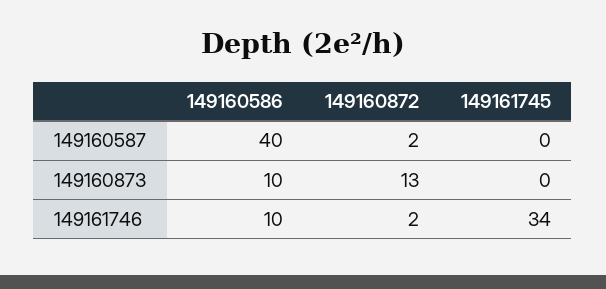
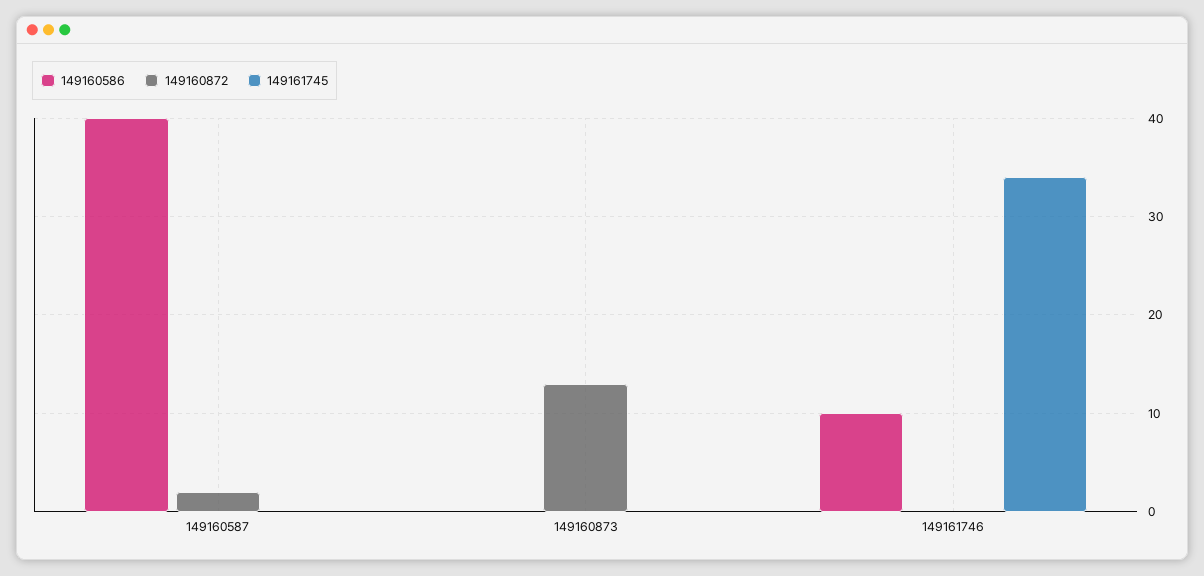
  {
    "149160586": {
      "149160587": 40,
-     "149160873": 10,
+     "149160873": 0,
      "149161746": 10
    },
    "149160872": {
      "149160587": 2,
      "149160873": 13,
-     "149161746": 2
+     "149161746": 0
    },
    "149161745": {
      "149160587": 0,
      "149160873": 0,
      "149161746": 34
    }
  }

